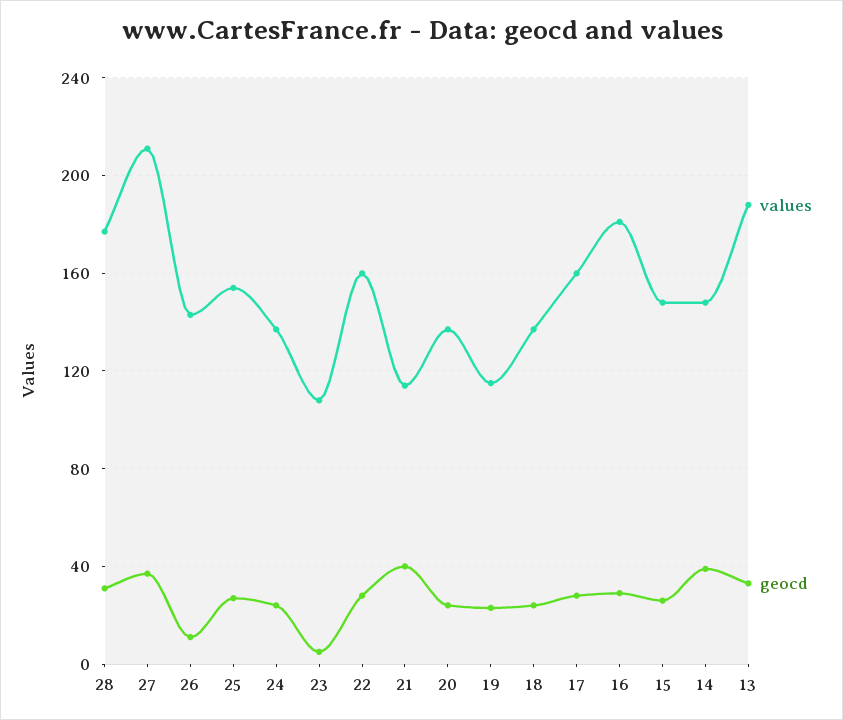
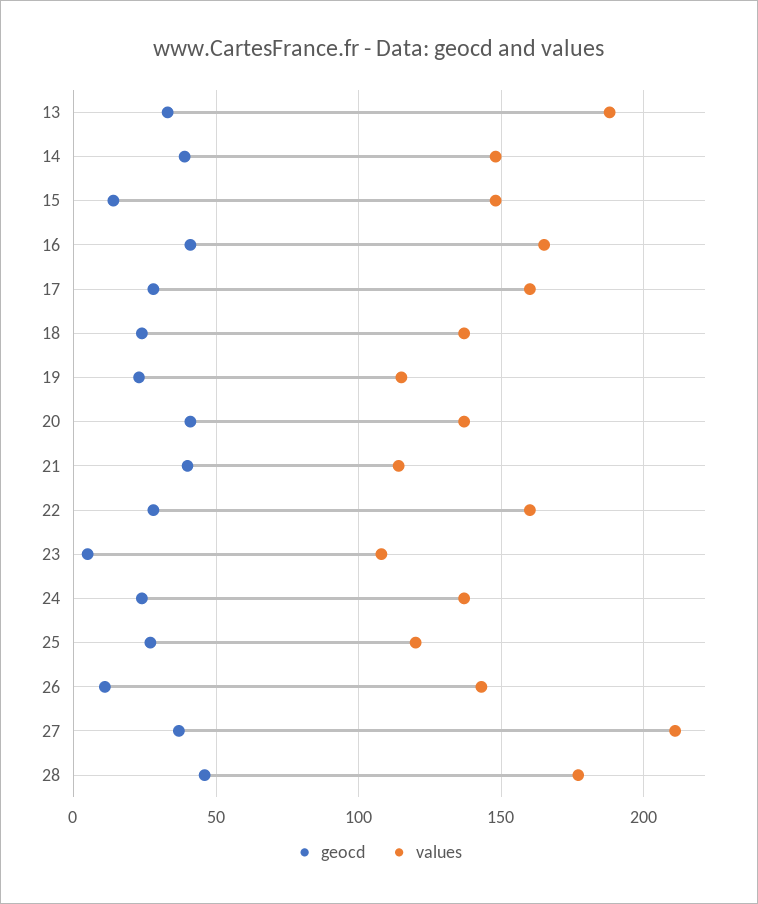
  {
    "values": {
      "28": 175,
      "27": 210,
      "26": 145,
-     "25": 155,
+     "25": 120,
      "24": 135,
      "23": 110,
      "22": 160,
      "21": 115,
      "20": 135,
      "19": 115,
      "18": 135,
      "17": 160,
-     "16": 180,
+     "16": 165,
      "15": 150,
      "14": 150,
      "13": 190
    },
    "geocd": {
-     "28": 30,
+     "28": 45,
      "27": 35,
      "26": 10,
      "25": 25,
      "24": 25,
      "23": 5,
      "22": 30,
      "21": 40,
-     "20": 25,
+     "20": 40,
      "19": 25,
      "18": 25,
      "17": 30,
-     "16": 30,
+     "16": 40,
-     "15": 25,
+     "15": 15,
      "14": 40,
      "13": 35
    }
  }

